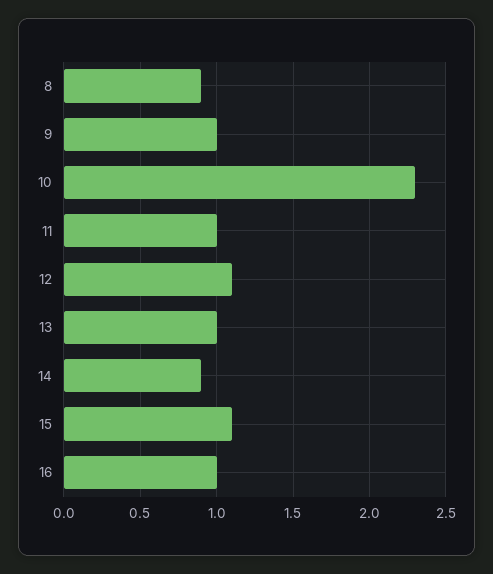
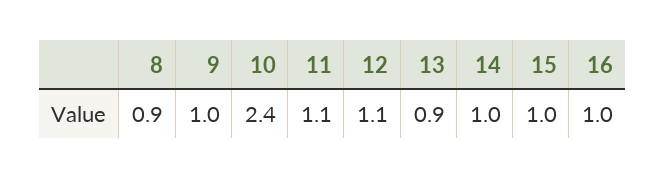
  {
    "8": 0.9,
    "9": 1,
-   "10": 2.3,
+   "10": 2.4,
-   "11": 1,
+   "11": 1.1,
    "12": 1.1,
-   "13": 1,
+   "13": 0.9,
-   "14": 0.9,
+   "14": 1,
-   "15": 1.1,
+   "15": 1,
    "16": 1
  }

